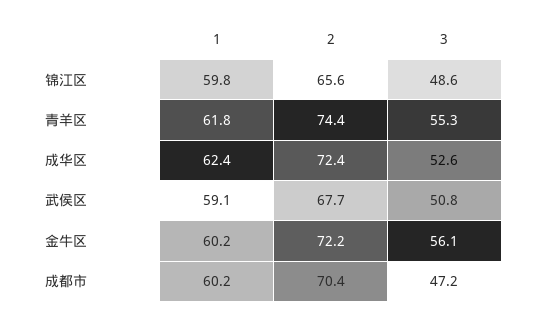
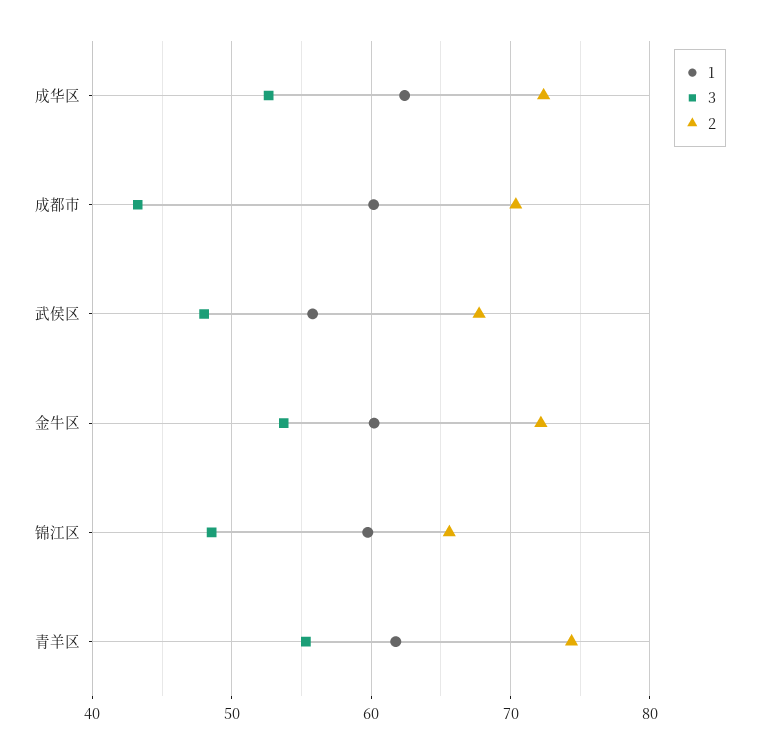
  {
    "1": {
      "锦江区": 59.8,
      "青羊区": 61.8,
      "成华区": 62.4,
-     "武侯区": 59.1,
+     "武侯区": 56,
      "金牛区": 60.2,
      "成都市": 60.2
    },
    "2": {
      "锦江区": 65.6,
      "青羊区": 74.4,
      "成华区": 72.4,
      "武侯区": 67.7,
      "金牛区": 72.2,
      "成都市": 70.4
    },
    "3": {
      "锦江区": 48.6,
      "青羊区": 55.3,
      "成华区": 52.6,
-     "武侯区": 50.8,
+     "武侯区": 48,
-     "金牛区": 56.1,
+     "金牛区": 54,
-     "成都市": 47.2
+     "成都市": 43
    }
  }

